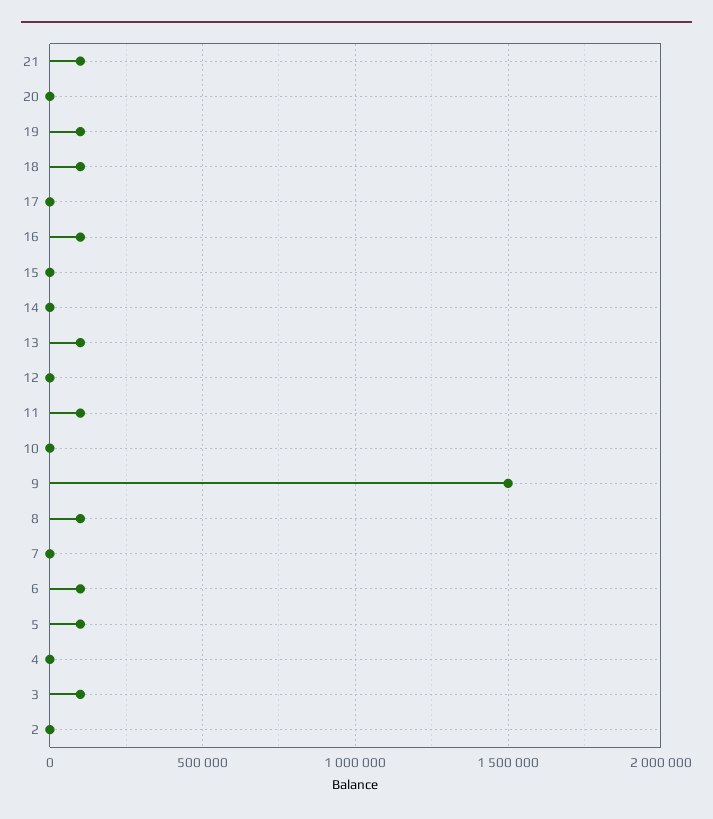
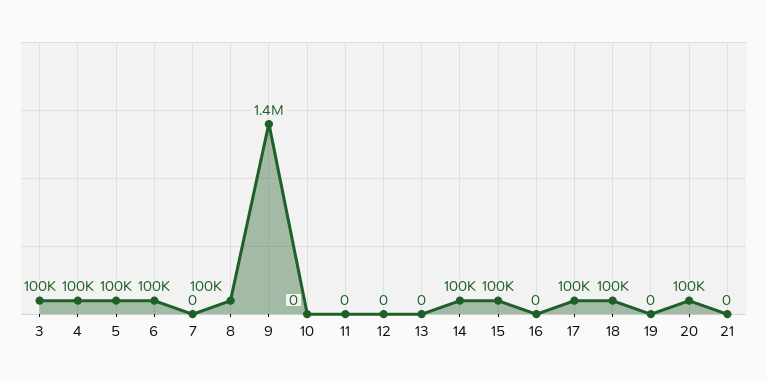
  {
-   "21": 100000,
+   "21": 0,
-   "20": 0,
+   "20": 100000,
-   "19": 100000,
+   "19": 0,
    "18": 100000,
-   "17": 0,
+   "17": 100000,
-   "16": 100000,
+   "16": 0,
-   "15": 0,
+   "15": 100000,
-   "14": 0,
+   "14": 100000,
-   "13": 100000,
+   "13": 0,
    "12": 0,
-   "11": 100000,
+   "11": 0,
    "10": 0,
-   "9": 1500000,
+   "9": 1400000,
    "8": 100000,
    "7": 0,
    "6": 100000,
    "5": 100000,
-   "4": 0,
+   "4": 100000,
-   "3": 100000,
+   "3": 100000
-   "2": 0
  }

